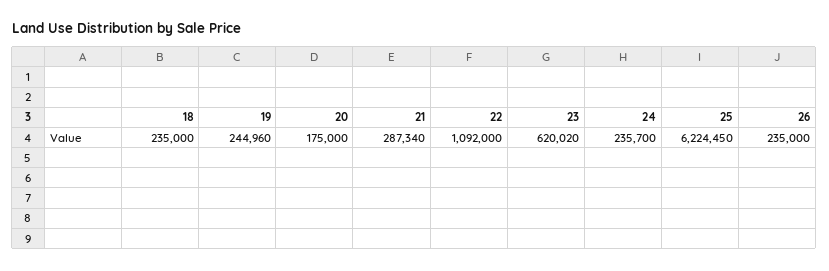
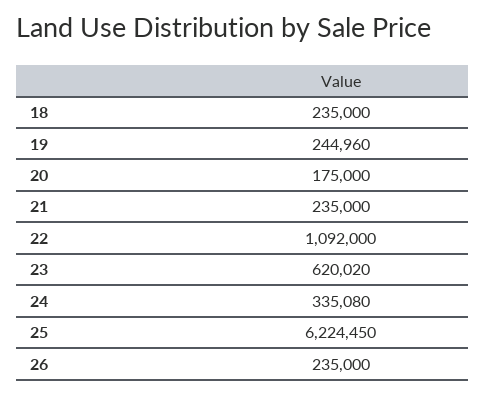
  {
    "18": 235000,
    "19": 244960,
    "20": 175000,
-   "21": 287340,
+   "21": 235000,
    "22": 1092000,
    "23": 620020,
-   "24": 235700,
+   "24": 335080,
    "25": 6224450,
    "26": 235000
  }

